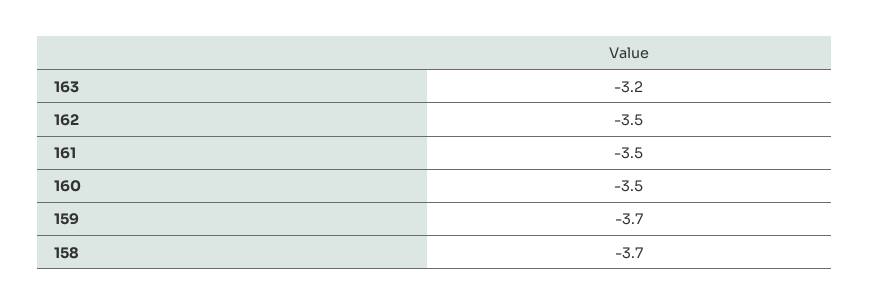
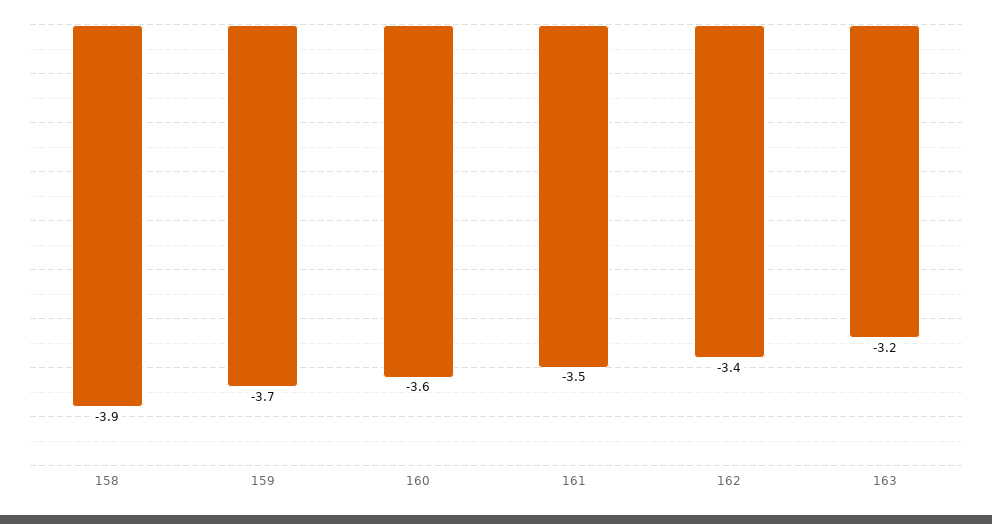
  {
    "163": -3.2,
-   "162": -3.5,
+   "162": -3.4,
    "161": -3.5,
-   "160": -3.5,
+   "160": -3.6,
    "159": -3.7,
-   "158": -3.7
+   "158": -3.9
  }

